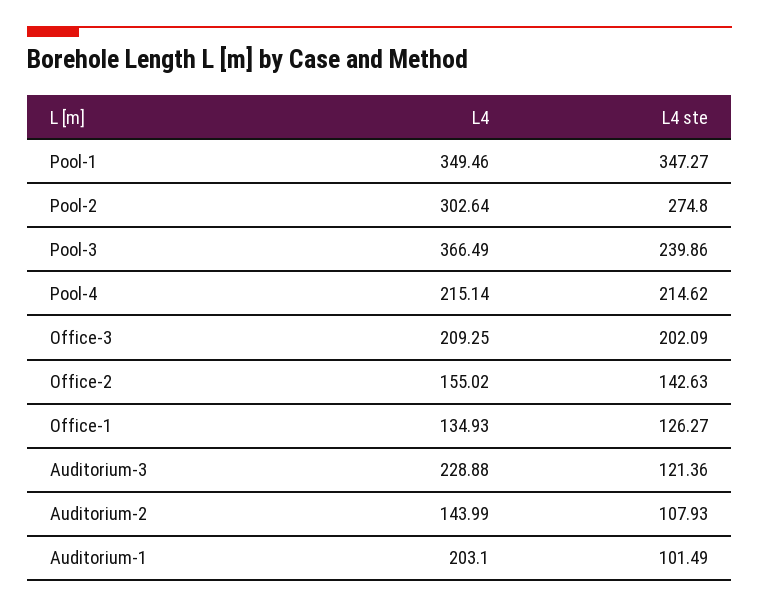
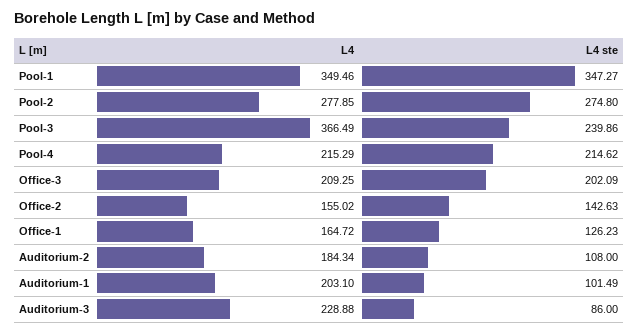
  {
    "L4": {
      "Pool-1": 349.46,
-     "Pool-2": 302.64,
+     "Pool-2": 277.85,
      "Pool-3": 366.49,
-     "Pool-4": 215.14,
+     "Pool-4": 215.29,
      "Office-3": 209.25,
      "Office-2": 155.02,
-     "Office-1": 134.93,
+     "Office-1": 164.72,
      "Auditorium-3": 228.88,
-     "Auditorium-2": 143.99,
+     "Auditorium-2": 184.34,
      "Auditorium-1": 203.1
    },
    "L4 ste": {
      "Pool-1": 347.27,
      "Pool-2": 274.8,
      "Pool-3": 239.86,
      "Pool-4": 214.62,
      "Office-3": 202.09,
      "Office-2": 142.63,
-     "Office-1": 126.27,
+     "Office-1": 126.23,
-     "Auditorium-3": 121.36,
+     "Auditorium-3": 86,
-     "Auditorium-2": 107.93,
+     "Auditorium-2": 108,
      "Auditorium-1": 101.49
    }
  }

